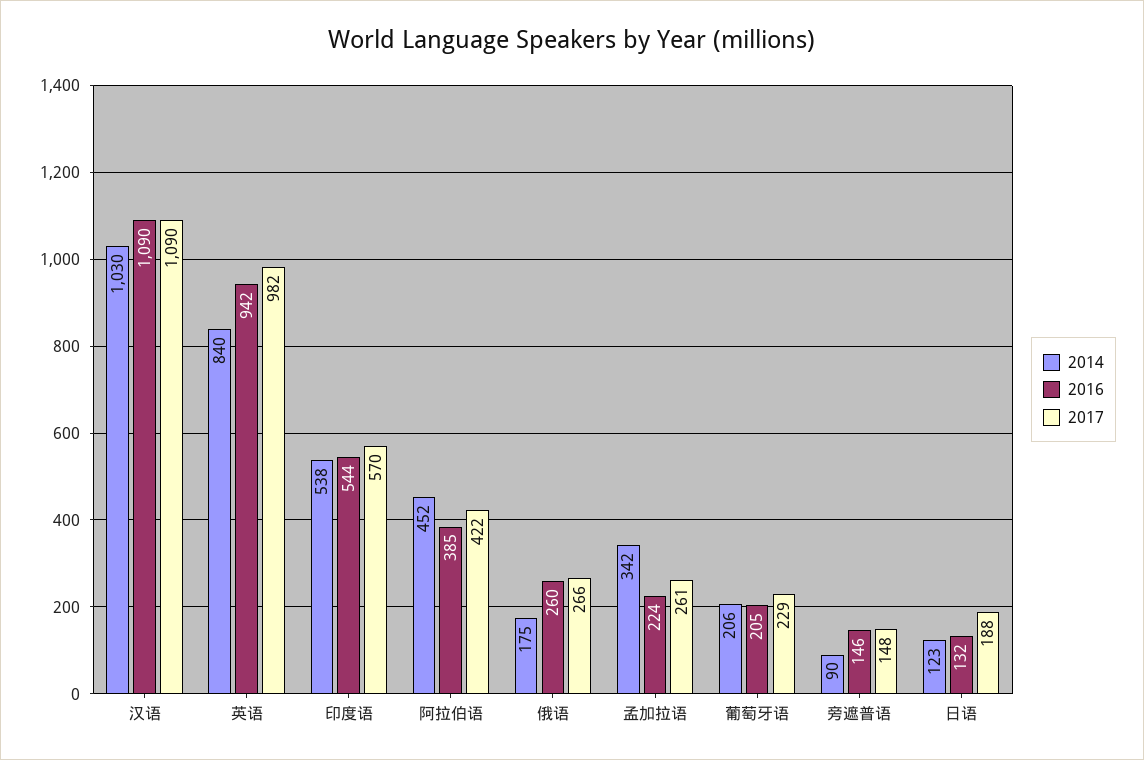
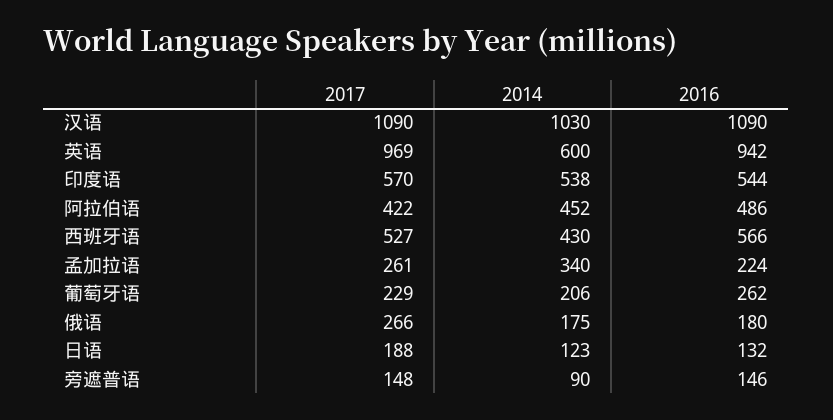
  {
    "2014": {
      "汉语": 1030,
-     "英语": 840,
+     "英语": 600,
      "印度语": 538,
      "阿拉伯语": 452,
      "俄语": 175,
-     "孟加拉语": 342,
+     "孟加拉语": 340,
      "葡萄牙语": 206,
      "旁遮普语": 90,
-     "日语": 123
+     "日语": 123,
+     "西班牙语": 430
    },
    "2016": {
      "汉语": 1090,
      "英语": 942,
      "印度语": 544,
-     "阿拉伯语": 385,
+     "阿拉伯语": 486,
-     "俄语": 260,
+     "俄语": 180,
      "孟加拉语": 224,
-     "葡萄牙语": 205,
+     "葡萄牙语": 262,
      "旁遮普语": 146,
-     "日语": 132
+     "日语": 132,
+     "西班牙语": 566
    },
    "2017": {
      "汉语": 1090,
-     "英语": 982,
+     "英语": 969,
      "印度语": 570,
      "阿拉伯语": 422,
      "俄语": 266,
      "孟加拉语": 261,
      "葡萄牙语": 229,
      "旁遮普语": 148,
-     "日语": 188
+     "日语": 188,
+     "西班牙语": 527
    }
  }

